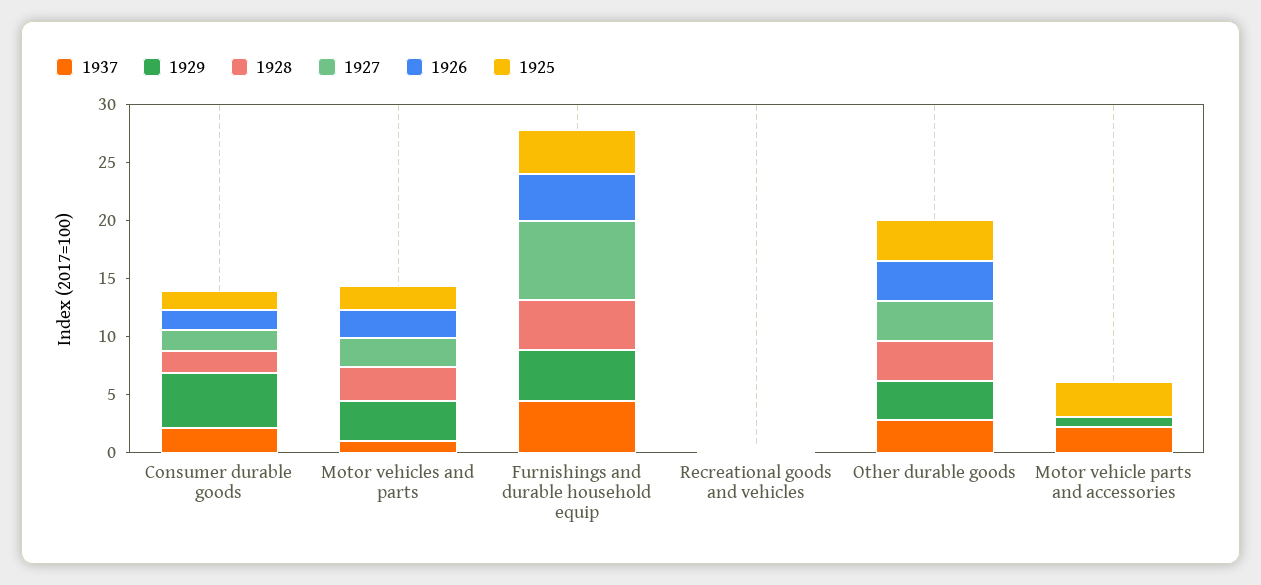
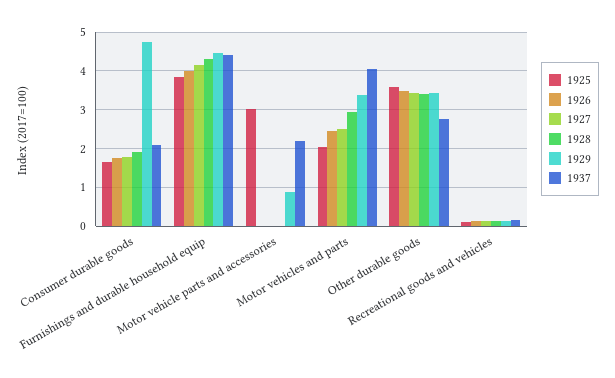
  {
    "1937": {
      "Consumer durable goods": 2,
-     "Motor vehicles and parts": 1,
+     "Motor vehicles and parts": 4,
      "Furnishings and durable household equip": 4.4,
      "Recreational goods and vehicles": 0.2,
      "Other durable goods": 2.8,
      "Motor vehicle parts and accessories": 2.2
    },
    "1929": {
      "Consumer durable goods": 4.8,
      "Motor vehicles and parts": 3.4,
      "Furnishings and durable household equip": 4.4,
      "Recreational goods and vehicles": 0.2,
      "Other durable goods": 3.4,
      "Motor vehicle parts and accessories": 0.8
    },
    "1928": {
      "Consumer durable goods": 1.8,
      "Motor vehicles and parts": 3,
      "Furnishings and durable household equip": 4.2,
      "Recreational goods and vehicles": 0.2,
      "Other durable goods": 3.4,
      "Motor vehicle parts and accessories": 0
    },
    "1927": {
      "Consumer durable goods": 1.8,
      "Motor vehicles and parts": 2.6,
-     "Furnishings and durable household equip": 7,
+     "Furnishings and durable household equip": 4.2,
      "Recreational goods and vehicles": 0.2,
      "Other durable goods": 3.4,
      "Motor vehicle parts and accessories": 0
    },
    "1926": {
      "Consumer durable goods": 1.8,
      "Motor vehicles and parts": 2.4,
      "Furnishings and durable household equip": 4,
      "Recreational goods and vehicles": 0.2,
      "Other durable goods": 3.4,
      "Motor vehicle parts and accessories": 0
    },
    "1925": {
      "Consumer durable goods": 1.6,
      "Motor vehicles and parts": 2,
      "Furnishings and durable household equip": 3.8,
      "Recreational goods and vehicles": 0.2,
      "Other durable goods": 3.6,
      "Motor vehicle parts and accessories": 3
    }
  }

